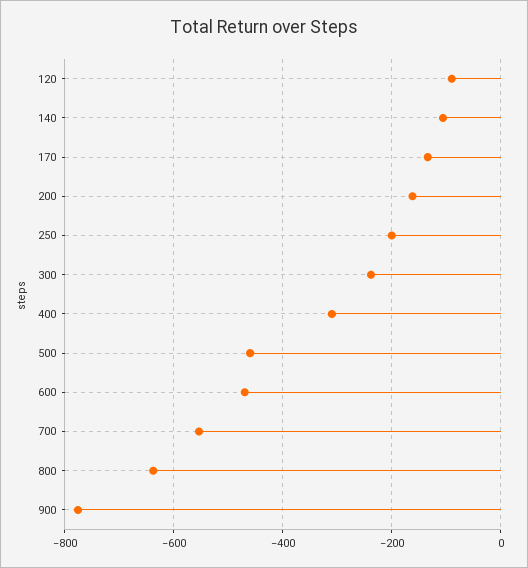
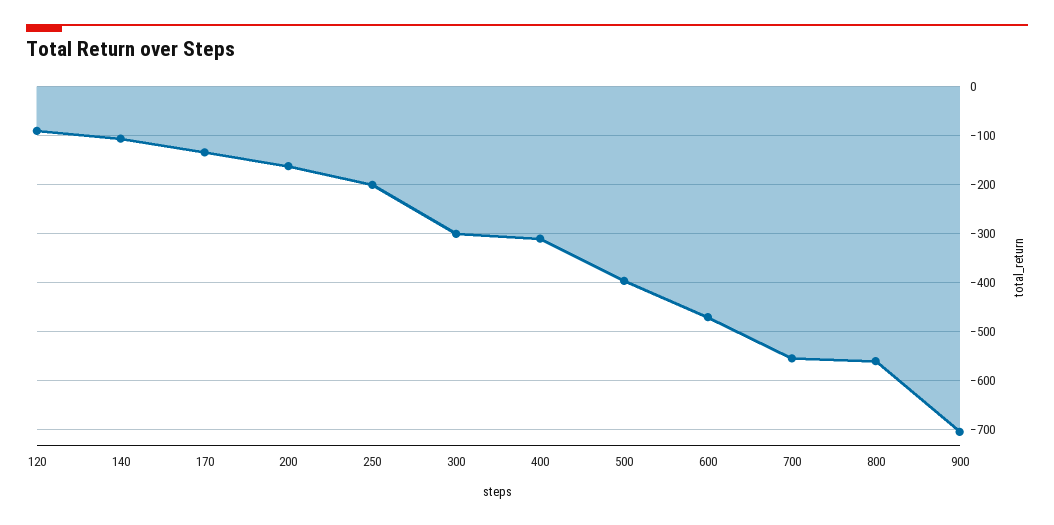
  {
    "120": -100,
    "140": -100,
    "170": -140,
    "200": -160,
    "250": -200,
-   "300": -240,
+   "300": -300,
    "400": -320,
-   "500": -460,
+   "500": -400,
    "600": -480,
    "700": -560,
-   "800": -640,
+   "800": -560,
-   "900": -780
+   "900": -700
  }

